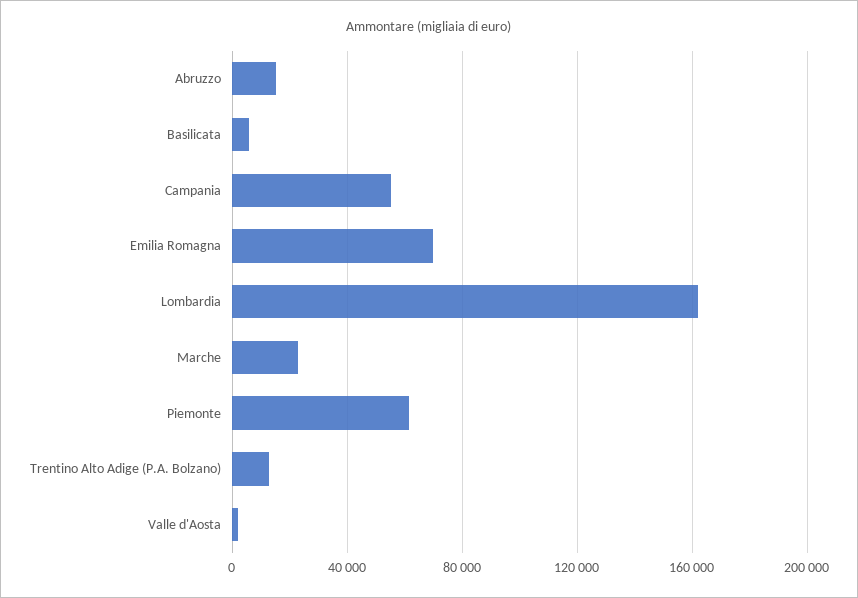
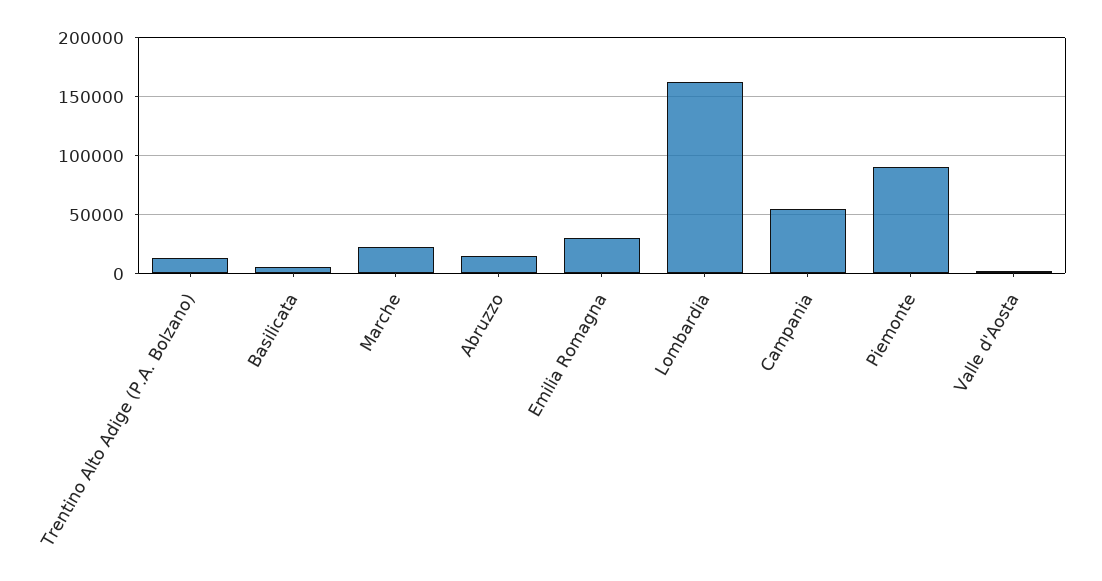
  {
    "Abruzzo": 15000,
    "Basilicata": 5000,
    "Campania": 55000,
-   "Emilia Romagna": 70000,
+   "Emilia Romagna": 30000,
    "Lombardia": 160000,
    "Marche": 25000,
-   "Piemonte": 60000,
+   "Piemonte": 90000,
    "Trentino Alto Adige (P.A. Bolzano)": 15000,
    "Valle d'Aosta": 0
  }

